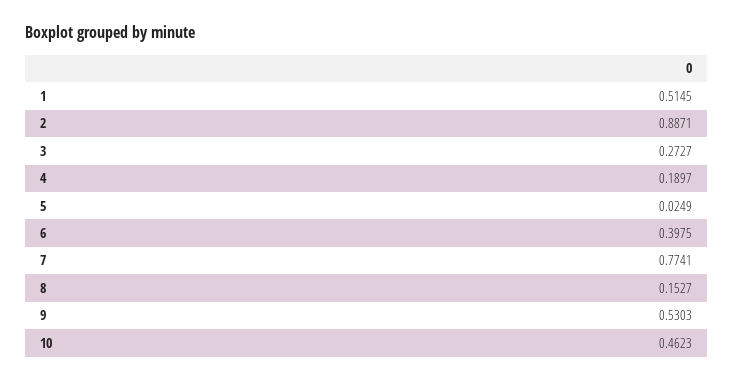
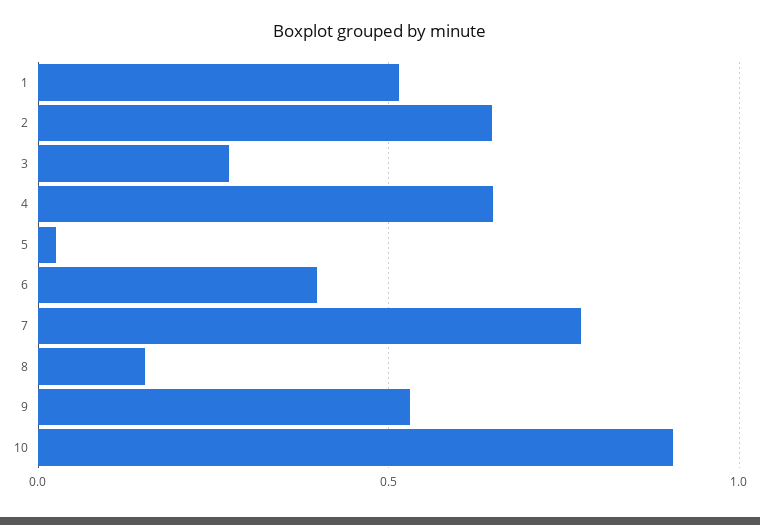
  {
    "1": 0.5145,
-   "2": 0.8871,
+   "2": 0.65,
    "3": 0.2727,
-   "4": 0.1897,
+   "4": 0.65,
    "5": 0.0249,
    "6": 0.3975,
    "7": 0.7741,
    "8": 0.1527,
    "9": 0.5303,
-   "10": 0.4623
+   "10": 0.9
  }

